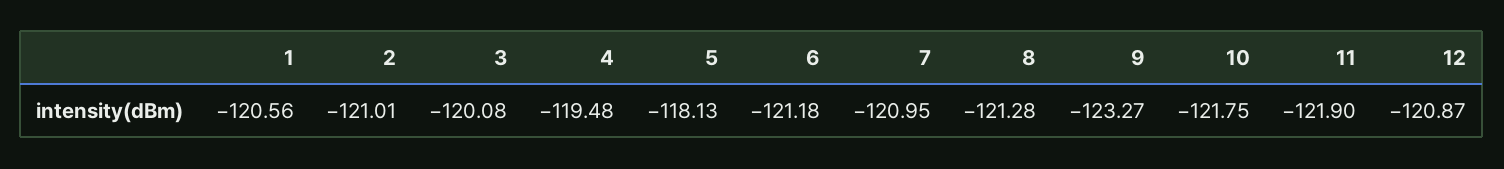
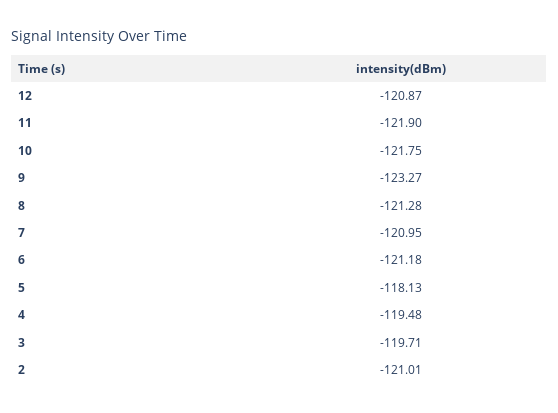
  {
-   "1": -120.56,
    "2": -121.01,
-   "3": -120.08,
+   "3": -119.71,
    "4": -119.48,
    "5": -118.13,
    "6": -121.18,
    "7": -120.95,
    "8": -121.28,
    "9": -123.27,
    "10": -121.75,
    "11": -121.9,
    "12": -120.87
  }

